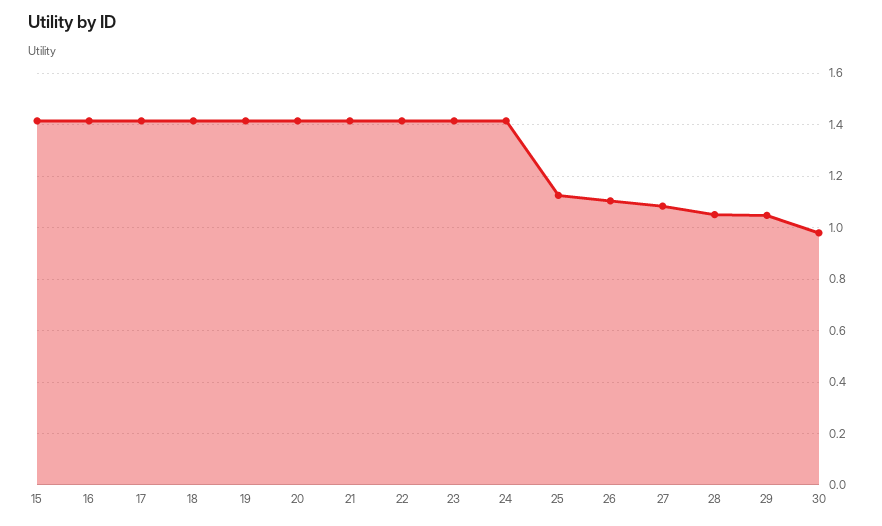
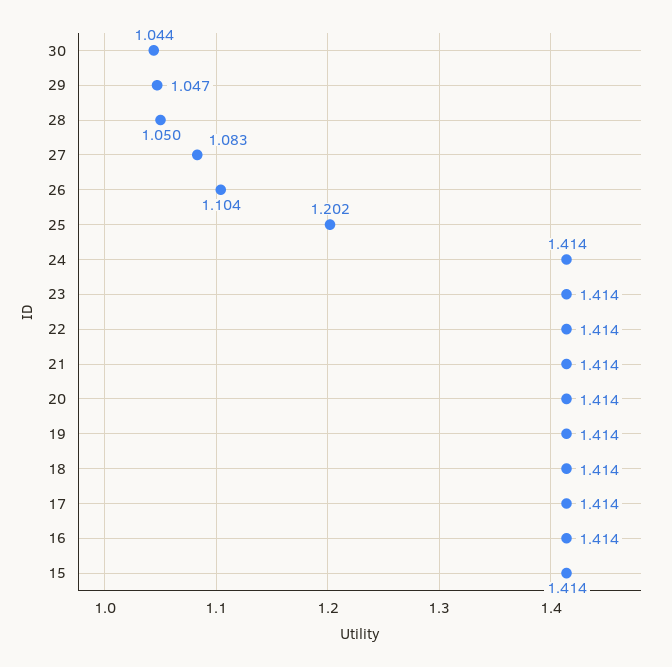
  {
    "15": 1.414,
    "16": 1.414,
    "17": 1.414,
    "18": 1.414,
    "19": 1.414,
    "20": 1.414,
    "21": 1.414,
    "22": 1.414,
    "23": 1.414,
    "24": 1.414,
-   "25": 1.125,
+   "25": 1.202,
    "26": 1.104,
    "27": 1.083,
    "28": 1.05,
    "29": 1.047,
-   "30": 0.975
+   "30": 1.044
  }

